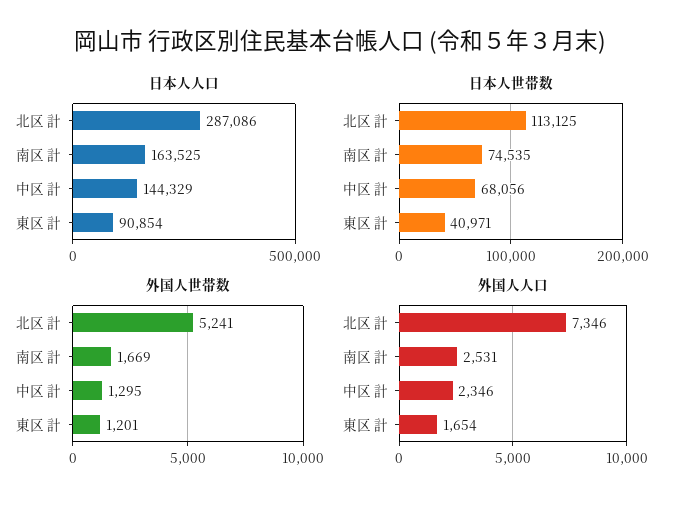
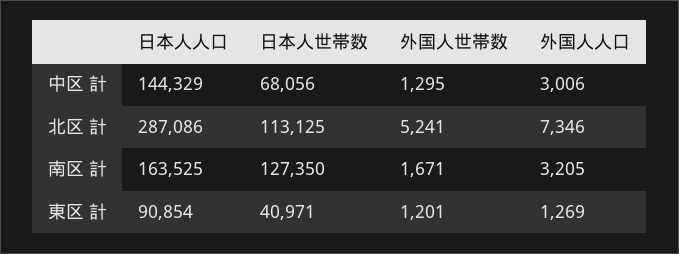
  {
    "日本人人口": {
      "北区 計": 287086,
      "南区 計": 163525,
      "中区 計": 144329,
      "東区 計": 90854
    },
    "日本人世帯数": {
      "北区 計": 113125,
-     "南区 計": 74535,
+     "南区 計": 127350,
      "中区 計": 68056,
      "東区 計": 40971
    },
    "外国人世帯数": {
      "北区 計": 5241,
-     "南区 計": 1669,
+     "南区 計": 1671,
      "中区 計": 1295,
      "東区 計": 1201
    },
    "外国人人口": {
      "北区 計": 7346,
-     "南区 計": 2531,
+     "南区 計": 3205,
-     "中区 計": 2346,
+     "中区 計": 3006,
-     "東区 計": 1654
+     "東区 計": 1269
    }
  }

